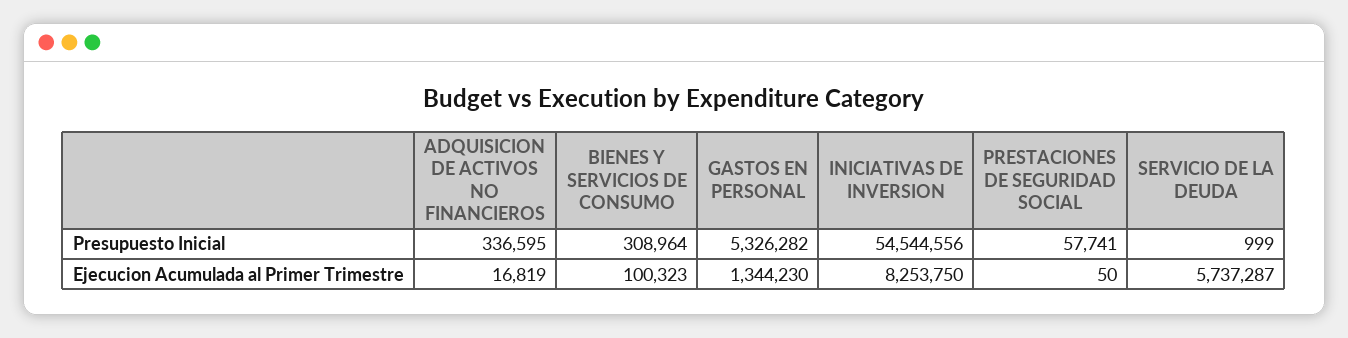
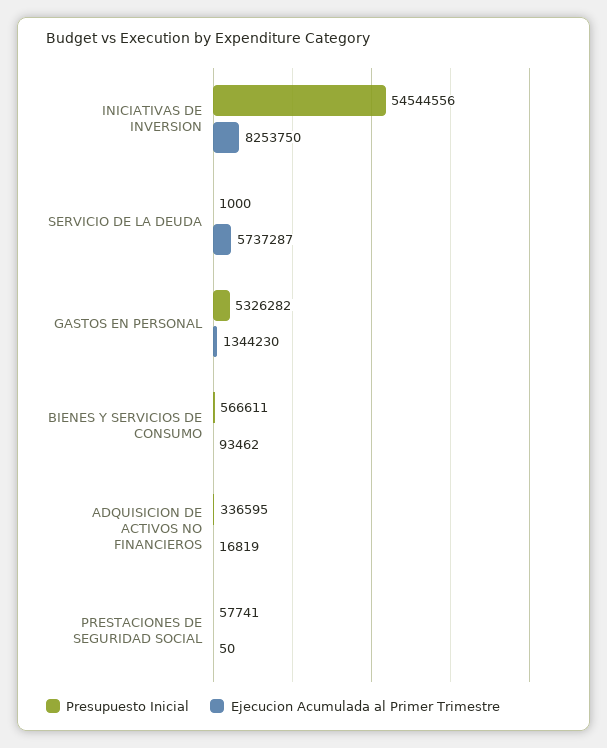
  {
    "Presupuesto Inicial": {
      "ADQUISICION DE ACTIVOS NO FINANCIEROS": 336595,
-     "BIENES Y SERVICIOS DE CONSUMO": 308964,
+     "BIENES Y SERVICIOS DE CONSUMO": 566611,
      "GASTOS EN PERSONAL": 5326282,
      "INICIATIVAS DE INVERSION": 54544556,
      "PRESTACIONES DE SEGURIDAD SOCIAL": 57741,
-     "SERVICIO DE LA DEUDA": 999
+     "SERVICIO DE LA DEUDA": 1000
    },
    "Ejecucion Acumulada al Primer Trimestre": {
      "ADQUISICION DE ACTIVOS NO FINANCIEROS": 16819,
-     "BIENES Y SERVICIOS DE CONSUMO": 100323,
+     "BIENES Y SERVICIOS DE CONSUMO": 93462,
      "GASTOS EN PERSONAL": 1344230,
      "INICIATIVAS DE INVERSION": 8253750,
      "PRESTACIONES DE SEGURIDAD SOCIAL": 50,
      "SERVICIO DE LA DEUDA": 5737287
    }
  }

